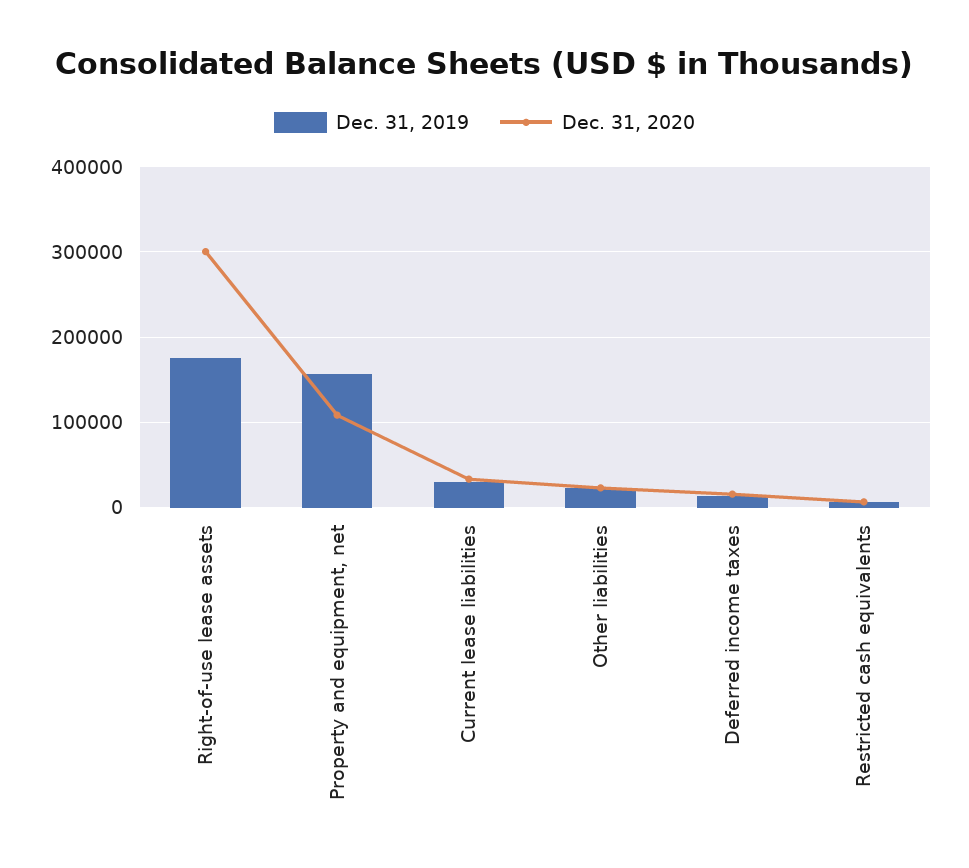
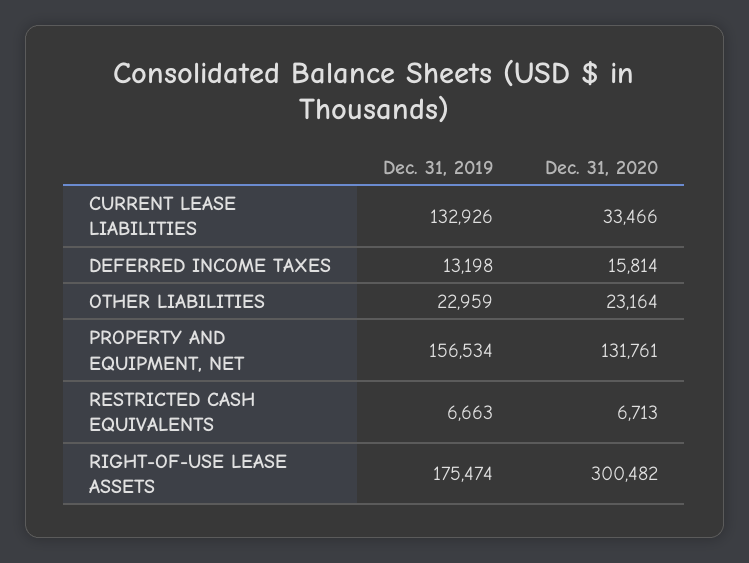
  {
    "Dec. 31, 2019": {
      "Right-of-use lease assets": 175474,
      "Property and equipment, net": 156534,
-     "Current lease liabilities": 30000,
+     "Current lease liabilities": 132926,
      "Other liabilities": 22959,
      "Deferred income taxes": 13198,
      "Restricted cash equivalents": 6663
    },
    "Dec. 31, 2020": {
      "Right-of-use lease assets": 300482,
-     "Property and equipment, net": 110000,
+     "Property and equipment, net": 131761,
      "Current lease liabilities": 33466,
      "Other liabilities": 23164,
      "Deferred income taxes": 15814,
      "Restricted cash equivalents": 6713
    }
  }

